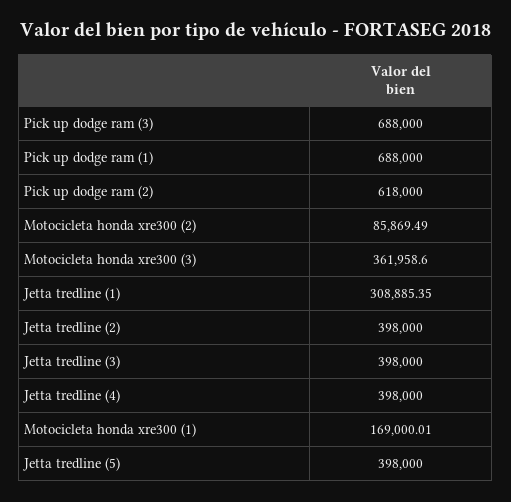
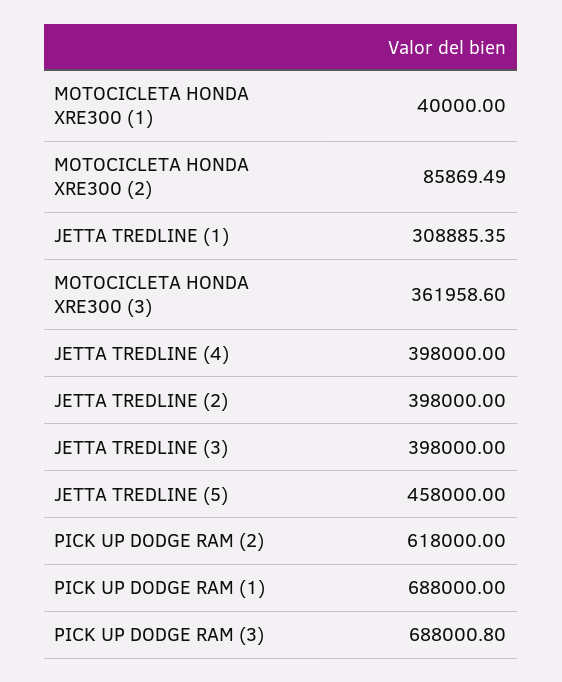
  {
-   "Pick up dodge ram (3)": 688000,
+   "Pick up dodge ram (3)": 688000.8,
    "Pick up dodge ram (1)": 688000,
    "Pick up dodge ram (2)": 618000,
    "Motocicleta honda xre300 (2)": 85869.49,
    "Motocicleta honda xre300 (3)": 361958.6,
    "Jetta tredline (1)": 308885.35,
    "Jetta tredline (2)": 398000,
    "Jetta tredline (3)": 398000,
    "Jetta tredline (4)": 398000,
-   "Motocicleta honda xre300 (1)": 169000.01,
+   "Motocicleta honda xre300 (1)": 40000,
-   "Jetta tredline (5)": 398000
+   "Jetta tredline (5)": 458000
  }

